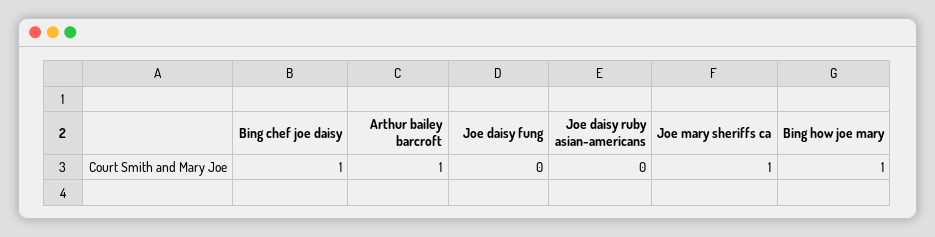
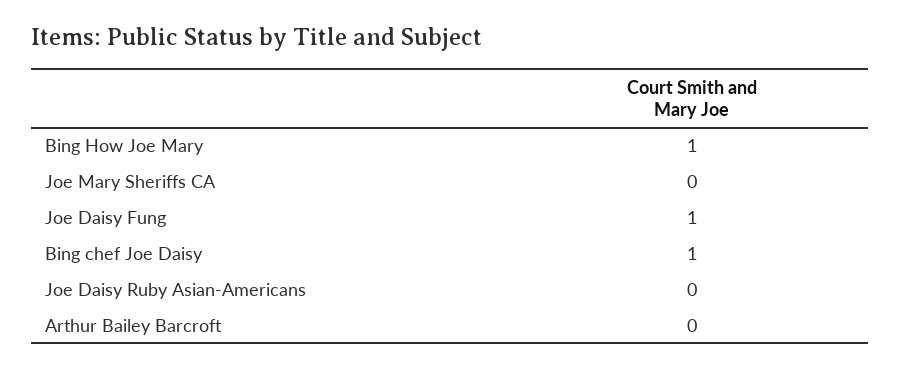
  {
    "Bing chef joe daisy": 1,
-   "Arthur bailey barcroft": 1,
+   "Arthur bailey barcroft": 0,
-   "Joe daisy fung": 0,
+   "Joe daisy fung": 1,
    "Joe daisy ruby asian-americans": 0,
-   "Joe mary sheriffs ca": 1,
+   "Joe mary sheriffs ca": 0,
    "Bing how joe mary": 1
  }

